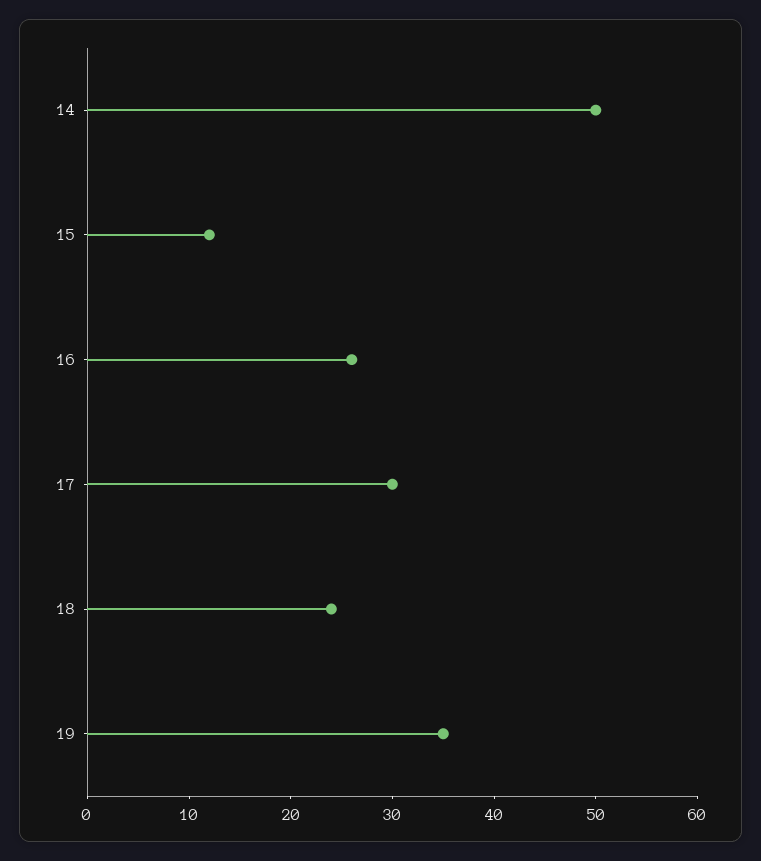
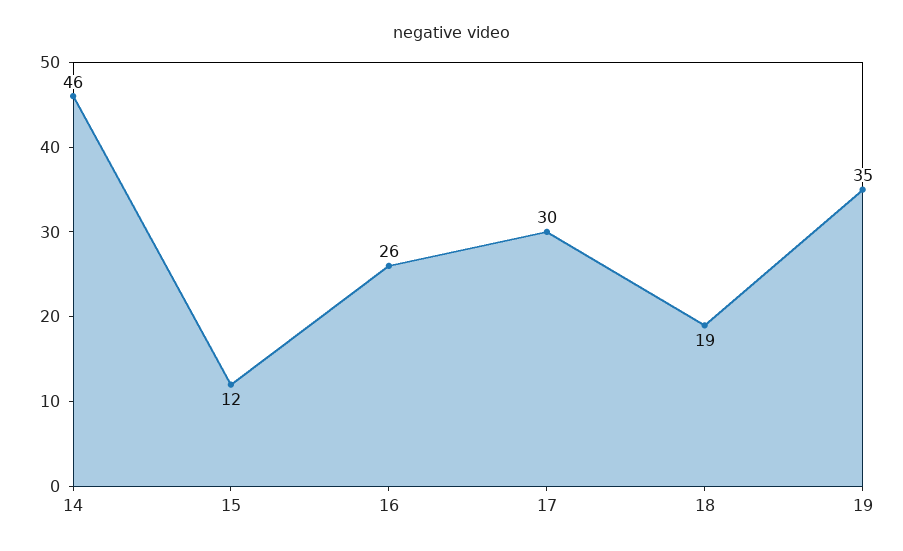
  {
-   "14": 50,
+   "14": 46,
    "15": 12,
    "16": 26,
    "17": 30,
-   "18": 24,
+   "18": 19,
    "19": 35
  }

